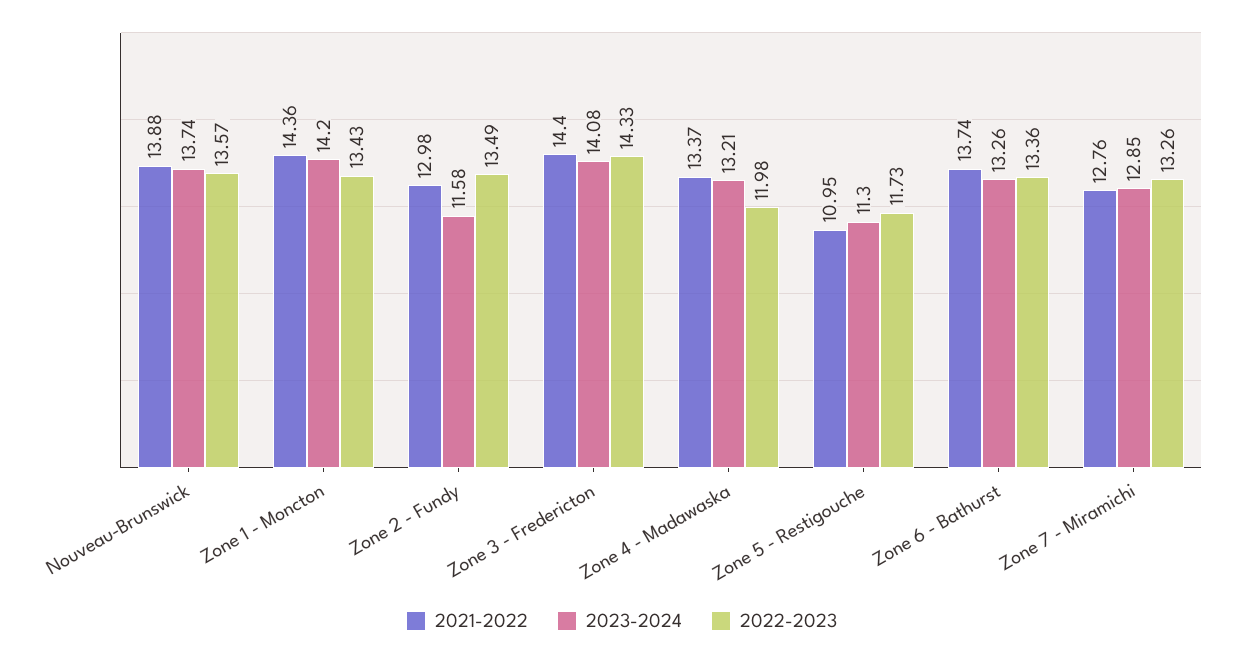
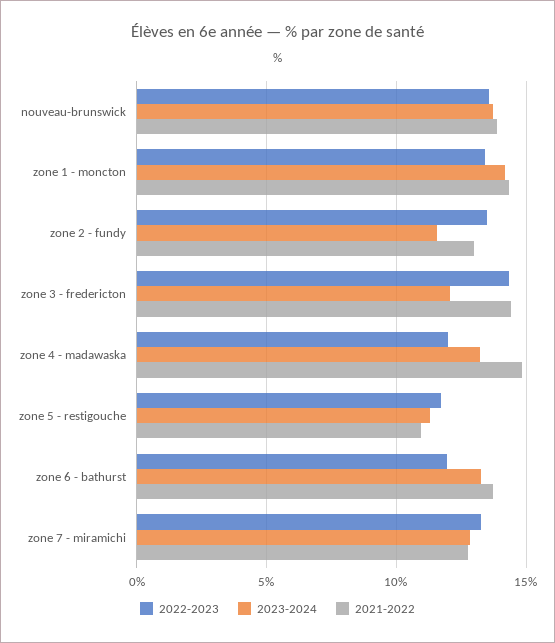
  {
    "2021-2022": {
      "Nouveau-Brunswick": 13.88,
      "Zone 1 - Moncton": 14.36,
      "Zone 2 - Fundy": 12.98,
      "Zone 3 - Fredericton": 14.4,
-     "Zone 4 - Madawaska": 13.37,
+     "Zone 4 - Madawaska": 15,
      "Zone 5 - Restigouche": 10.95,
      "Zone 6 - Bathurst": 13.74,
      "Zone 7 - Miramichi": 12.76
    },
    "2023-2024": {
      "Nouveau-Brunswick": 13.74,
      "Zone 1 - Moncton": 14.2,
      "Zone 2 - Fundy": 11.58,
-     "Zone 3 - Fredericton": 14.08,
+     "Zone 3 - Fredericton": 12,
      "Zone 4 - Madawaska": 13.21,
      "Zone 5 - Restigouche": 11.3,
      "Zone 6 - Bathurst": 13.26,
      "Zone 7 - Miramichi": 12.85
    },
    "2022-2023": {
      "Nouveau-Brunswick": 13.57,
      "Zone 1 - Moncton": 13.43,
      "Zone 2 - Fundy": 13.49,
      "Zone 3 - Fredericton": 14.33,
      "Zone 4 - Madawaska": 11.98,
      "Zone 5 - Restigouche": 11.73,
-     "Zone 6 - Bathurst": 13.36,
+     "Zone 6 - Bathurst": 12,
      "Zone 7 - Miramichi": 13.26
    }
  }

